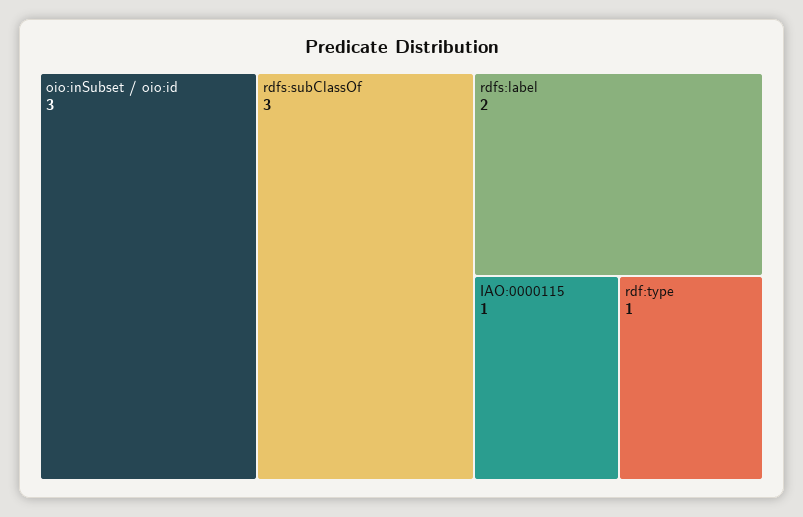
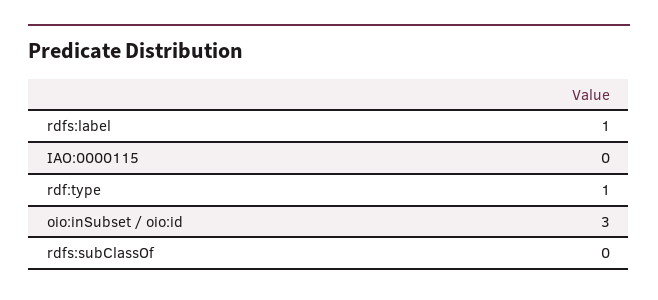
  {
    "oio:inSubset / oio:id": 3,
-   "rdfs:subClassOf": 3,
+   "rdfs:subClassOf": 0,
-   "rdfs:label": 2,
+   "rdfs:label": 1,
-   "IAO:0000115": 1,
+   "IAO:0000115": 0,
    "rdf:type": 1
  }

